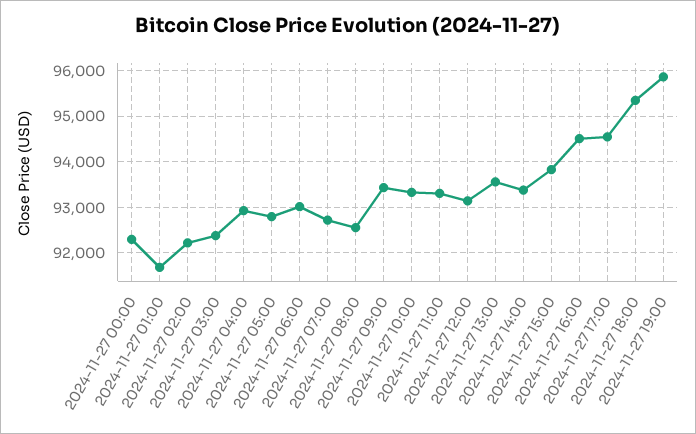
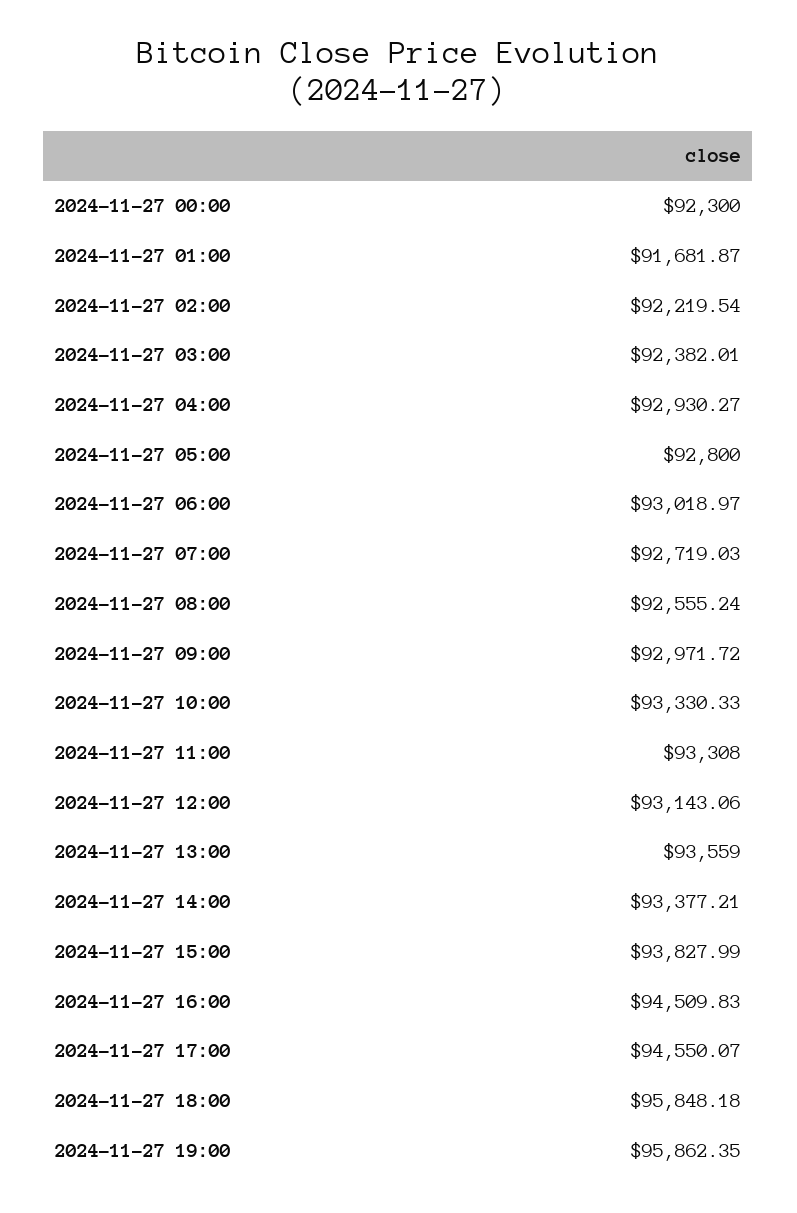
  {
    "2024-11-27 00:00": 92300,
    "2024-11-27 01:00": 91681.87,
    "2024-11-27 02:00": 92219.54,
    "2024-11-27 03:00": 92382.01,
    "2024-11-27 04:00": 92930.27,
    "2024-11-27 05:00": 92800,
    "2024-11-27 06:00": 93018.97,
    "2024-11-27 07:00": 92719.03,
    "2024-11-27 08:00": 92555.24,
-   "2024-11-27 09:00": 93400,
+   "2024-11-27 09:00": 92971.72,
    "2024-11-27 10:00": 93330.33,
    "2024-11-27 11:00": 93308,
    "2024-11-27 12:00": 93143.06,
    "2024-11-27 13:00": 93559,
    "2024-11-27 14:00": 93377.21,
    "2024-11-27 15:00": 93827.99,
    "2024-11-27 16:00": 94509.83,
    "2024-11-27 17:00": 94550.07,
-   "2024-11-27 18:00": 95400,
+   "2024-11-27 18:00": 95848.18,
    "2024-11-27 19:00": 95862.35
  }

